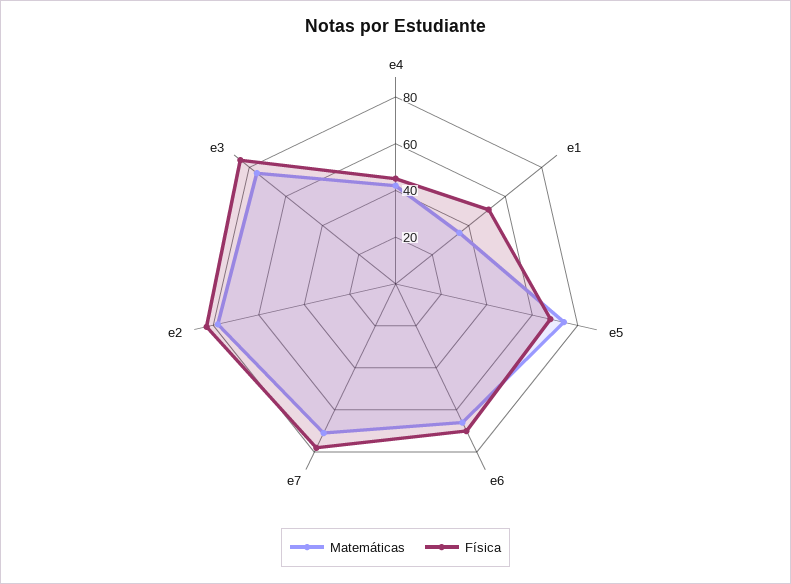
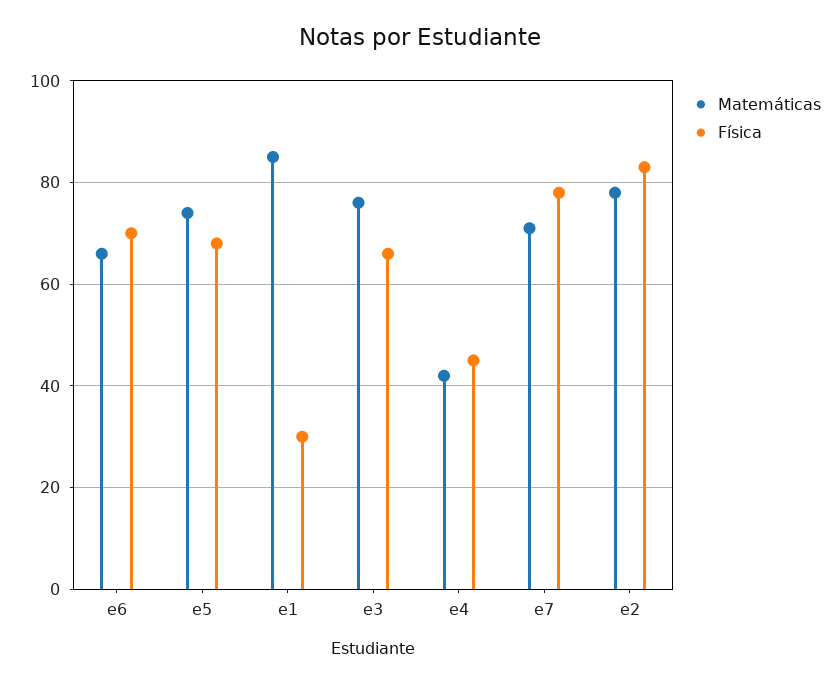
  {
    "Matemáticas": {
      "e4": 40,
-     "e1": 35,
+     "e1": 85,
      "e5": 75,
      "e6": 65,
      "e7": 70,
      "e2": 80,
      "e3": 75
    },
    "Física": {
      "e4": 45,
-     "e1": 50,
+     "e1": 30,
      "e5": 70,
      "e6": 70,
      "e7": 80,
      "e2": 85,
-     "e3": 85
+     "e3": 65
    }
  }

